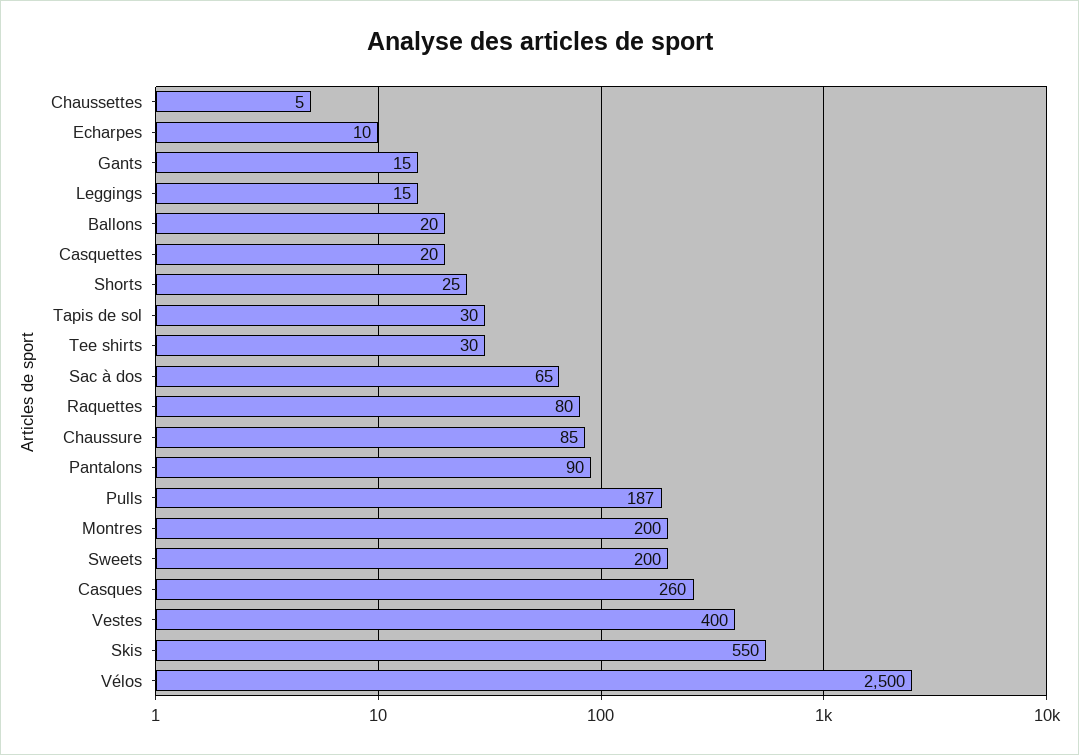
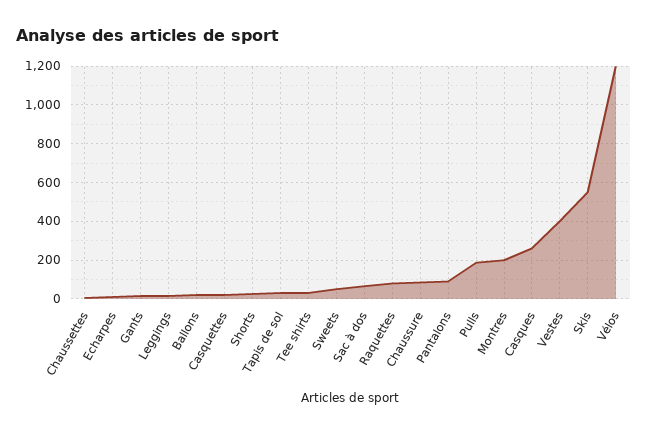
  {
    "Chaussettes": 5,
    "Echarpes": 10,
    "Gants": 15,
    "Leggings": 15,
    "Ballons": 20,
    "Casquettes": 20,
    "Shorts": 25,
    "Tapis de sol": 30,
    "Tee shirts": 30,
    "Sac à dos": 65,
    "Raquettes": 80,
    "Chaussure": 85,
    "Pantalons": 90,
    "Pulls": 187,
    "Montres": 200,
-   "Sweets": 200,
+   "Sweets": 50,
    "Casques": 260,
    "Vestes": 400,
    "Skis": 550,
-   "Vélos": 2500
+   "Vélos": 1200
  }

